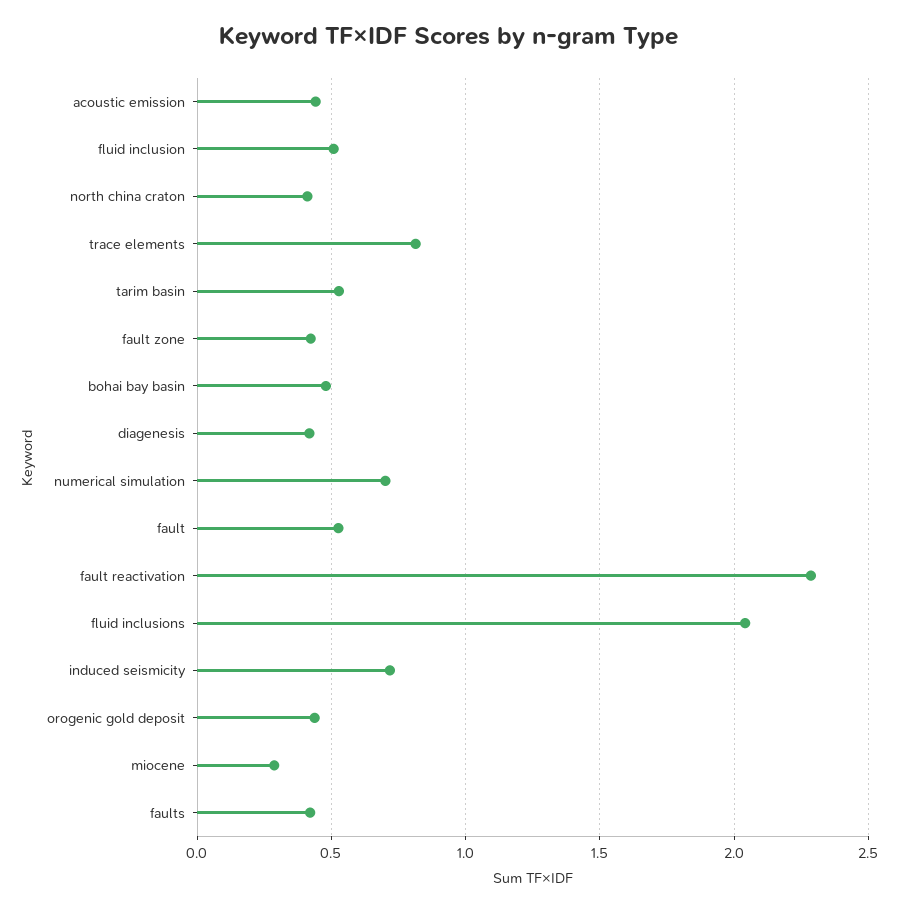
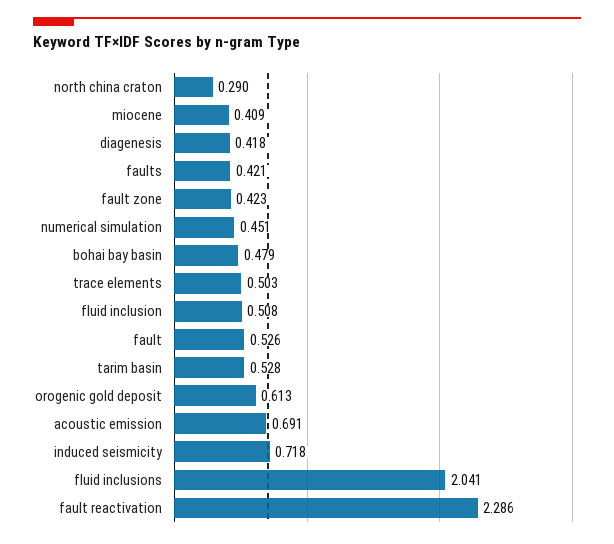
  {
-   "acoustic emission": 0.45,
+   "acoustic emission": 0.691,
    "fluid inclusion": 0.508,
-   "north china craton": 0.4,
+   "north china craton": 0.29,
-   "trace elements": 0.8,
+   "trace elements": 0.503,
    "tarim basin": 0.528,
    "fault zone": 0.423,
    "bohai bay basin": 0.479,
    "diagenesis": 0.418,
-   "numerical simulation": 0.7,
+   "numerical simulation": 0.451,
    "fault": 0.526,
    "fault reactivation": 2.286,
    "fluid inclusions": 2.041,
    "induced seismicity": 0.718,
-   "orogenic gold deposit": 0.45,
+   "orogenic gold deposit": 0.613,
-   "miocene": 0.3,
+   "miocene": 0.409,
    "faults": 0.421
  }

